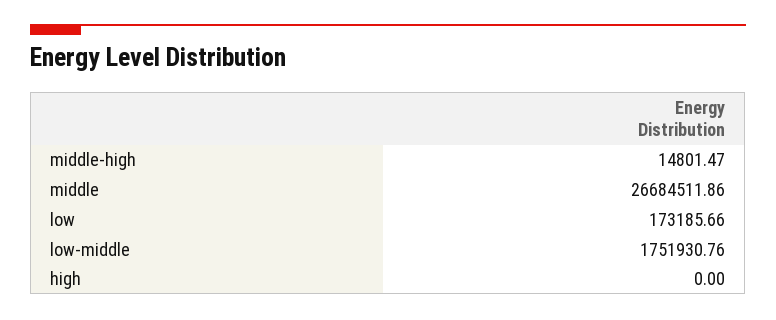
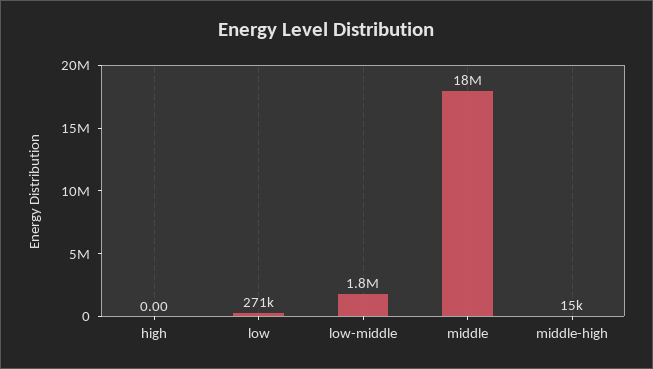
  {
    "middle-high": 14801.47,
-   "middle": 26684511.86,
+   "middle": 18000000,
-   "low": 173185.66,
+   "low": 271000,
    "low-middle": 1751930.76,
    "high": 0
  }

